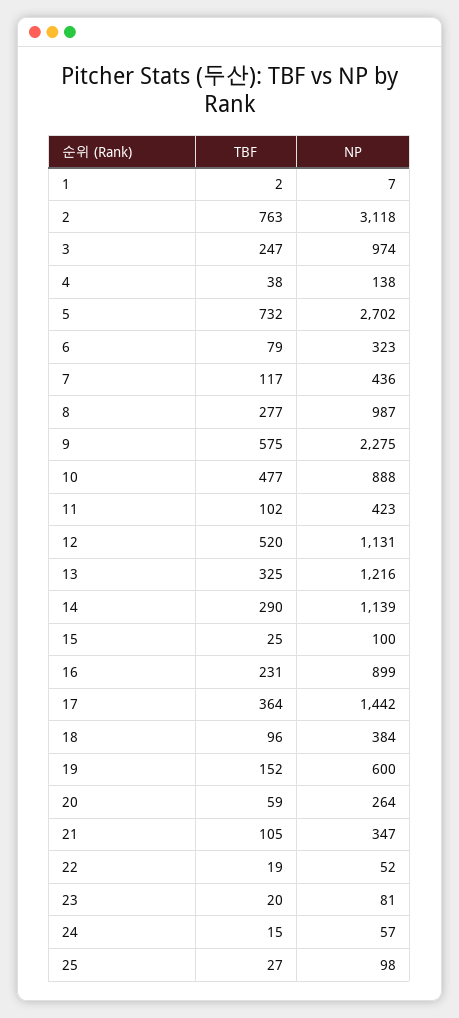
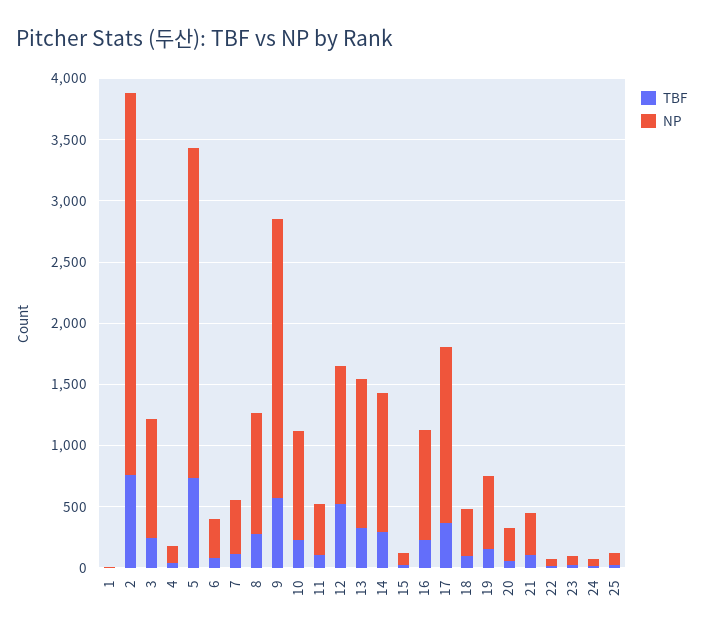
  {
    "TBF": {
      "1": 2,
      "2": 763,
      "3": 247,
      "4": 38,
      "5": 732,
      "6": 79,
      "7": 117,
      "8": 277,
      "9": 575,
-     "10": 477,
+     "10": 200,
      "11": 102,
      "12": 520,
      "13": 325,
      "14": 290,
      "15": 25,
      "16": 231,
      "17": 364,
      "18": 96,
      "19": 152,
      "20": 59,
      "21": 105,
      "22": 19,
      "23": 20,
      "24": 15,
      "25": 27
    },
    "NP": {
      "1": 7,
      "2": 3118,
      "3": 974,
      "4": 138,
      "5": 2702,
      "6": 323,
      "7": 436,
      "8": 987,
      "9": 2275,
      "10": 888,
      "11": 423,
      "12": 1131,
      "13": 1216,
      "14": 1139,
      "15": 100,
      "16": 899,
      "17": 1442,
      "18": 384,
      "19": 600,
      "20": 264,
      "21": 347,
      "22": 52,
      "23": 81,
      "24": 57,
      "25": 98
    }
  }

